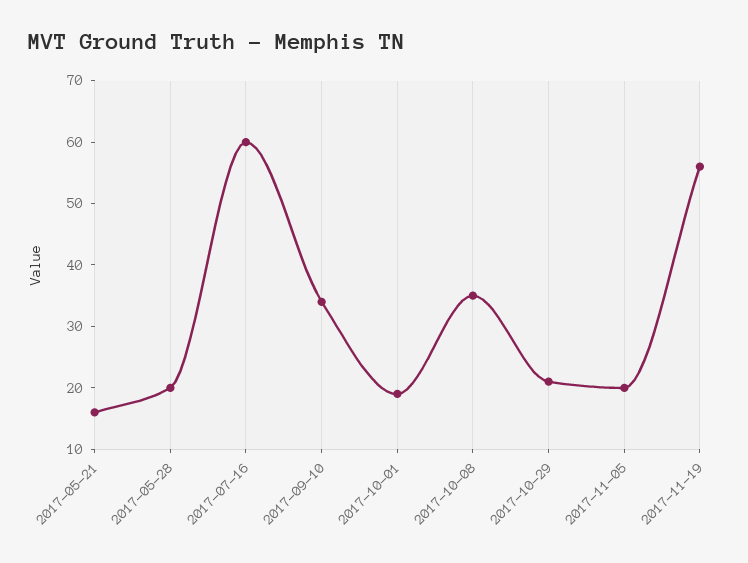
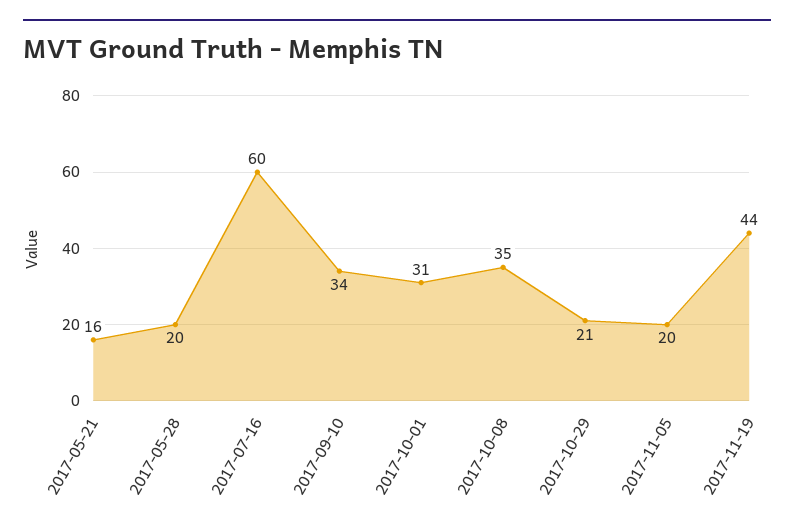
  {
    "2017-05-21": 16,
    "2017-05-28": 20,
    "2017-07-16": 60,
    "2017-09-10": 34,
-   "2017-10-01": 20,
+   "2017-10-01": 31,
    "2017-10-08": 35,
    "2017-10-29": 21,
    "2017-11-05": 20,
-   "2017-11-19": 55
+   "2017-11-19": 44
  }

